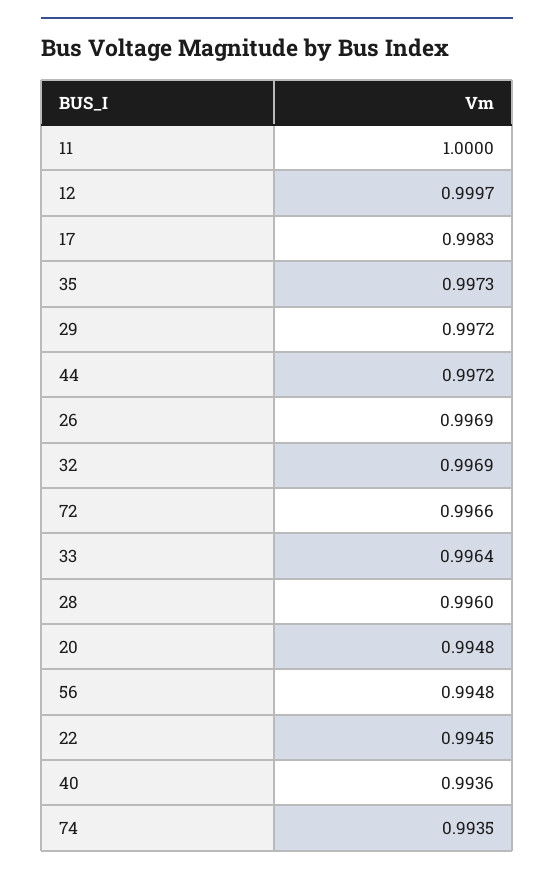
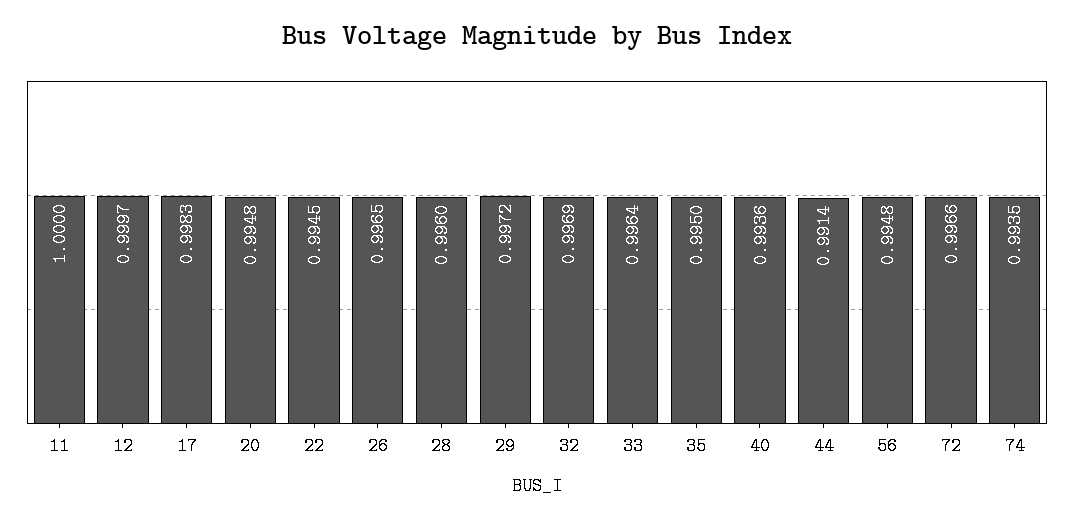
  {
    "11": 1,
    "12": 0.9997,
    "17": 0.9983,
-   "35": 0.9973,
+   "35": 0.995,
    "29": 0.9972,
-   "44": 0.9972,
+   "44": 0.9914,
-   "26": 0.9969,
+   "26": 0.9965,
    "32": 0.9969,
    "72": 0.9966,
    "33": 0.9964,
    "28": 0.996,
    "20": 0.9948,
    "56": 0.9948,
    "22": 0.9945,
    "40": 0.9936,
    "74": 0.9935
  }

